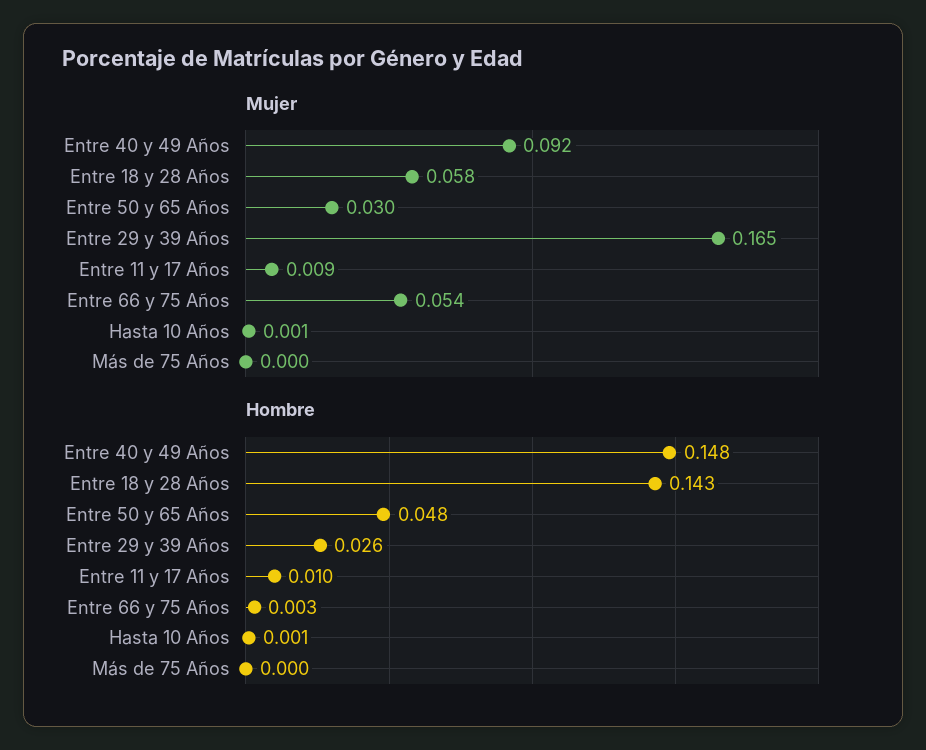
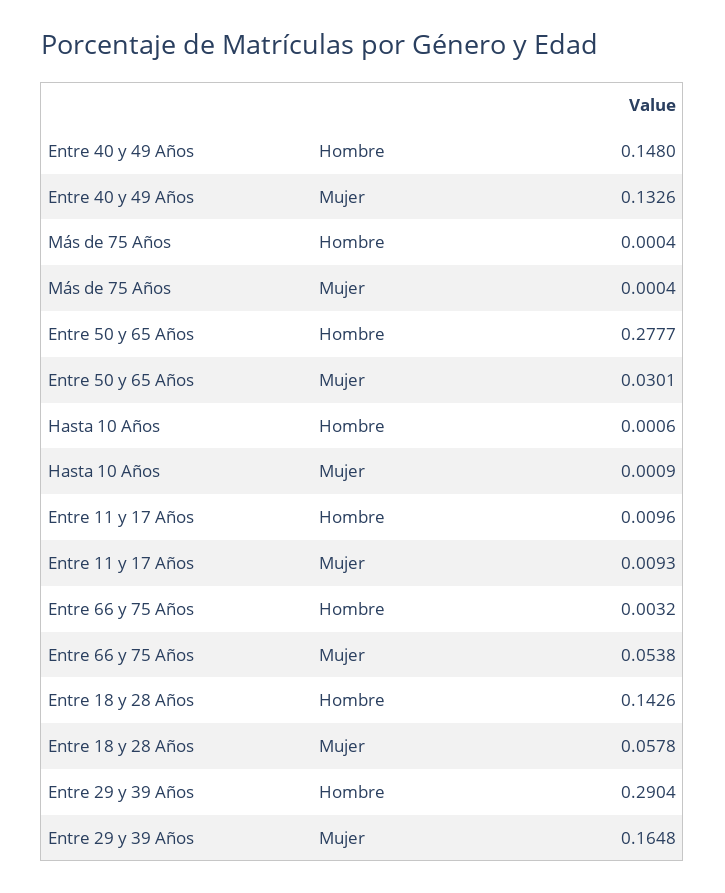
  {
    "Mujer": {
-     "Entre 40 y 49 Años": 0.092,
+     "Entre 40 y 49 Años": 0.1326,
      "Entre 18 y 28 Años": 0.0578,
      "Entre 50 y 65 Años": 0.0301,
      "Entre 29 y 39 Años": 0.1648,
      "Entre 11 y 17 Años": 0.0093,
      "Entre 66 y 75 Años": 0.0538,
      "Hasta 10 Años": 0.0009,
      "Más de 75 Años": 0.0004
    },
    "Hombre": {
      "Entre 40 y 49 Años": 0.148,
      "Entre 18 y 28 Años": 0.1426,
-     "Entre 50 y 65 Años": 0.048,
+     "Entre 50 y 65 Años": 0.2777,
-     "Entre 29 y 39 Años": 0.026,
+     "Entre 29 y 39 Años": 0.2904,
      "Entre 11 y 17 Años": 0.0096,
      "Entre 66 y 75 Años": 0.0032,
      "Hasta 10 Años": 0.0006,
      "Más de 75 Años": 0.0004
    }
  }

